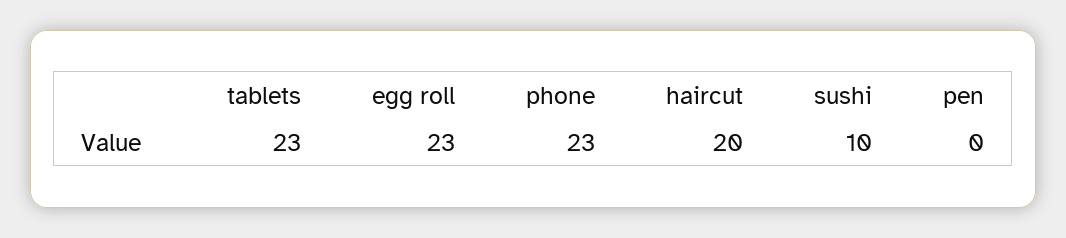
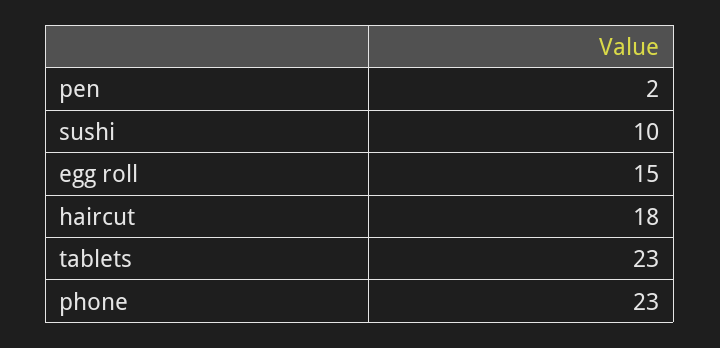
  {
    "tablets": 23,
-   "egg roll": 23,
+   "egg roll": 15,
    "phone": 23,
-   "haircut": 20,
+   "haircut": 18,
    "sushi": 10,
-   "pen": 0
+   "pen": 2
  }

